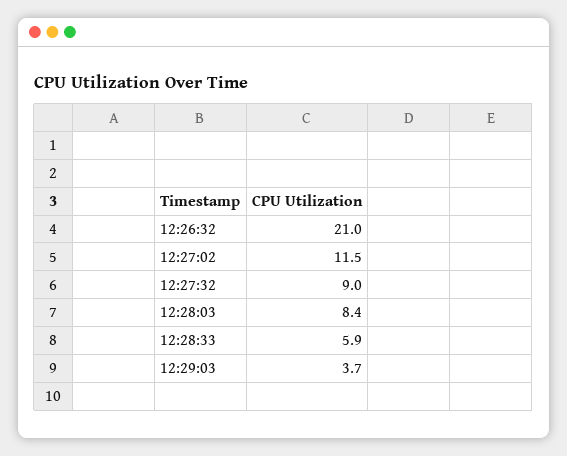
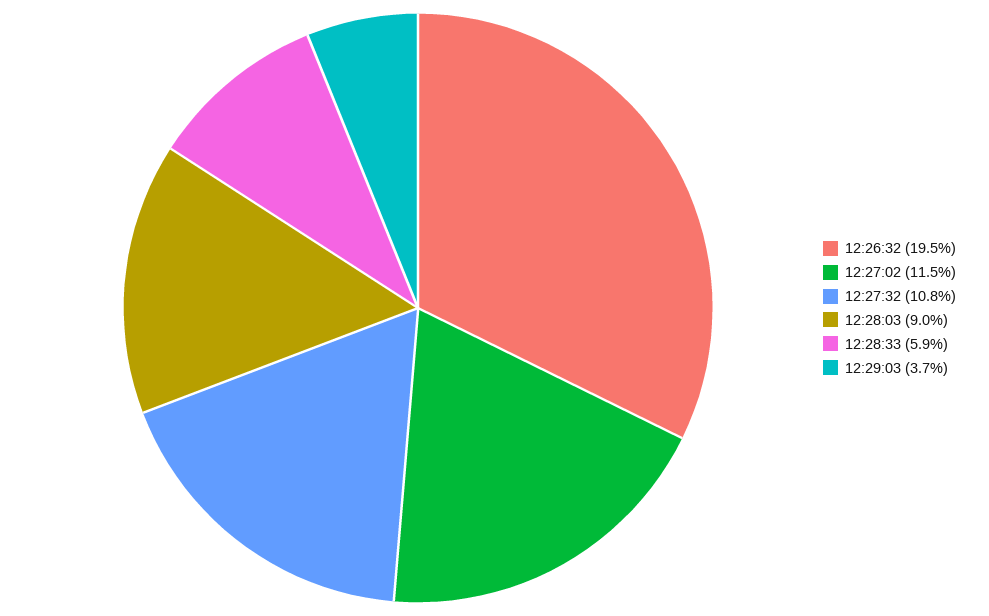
  {
-   "12:26:32": 21,
+   "12:26:32": 19.5,
    "12:27:02": 11.5,
-   "12:27:32": 9,
+   "12:27:32": 10.8,
-   "12:28:03": 8.4,
+   "12:28:03": 9,
    "12:28:33": 5.9,
    "12:29:03": 3.7
  }

